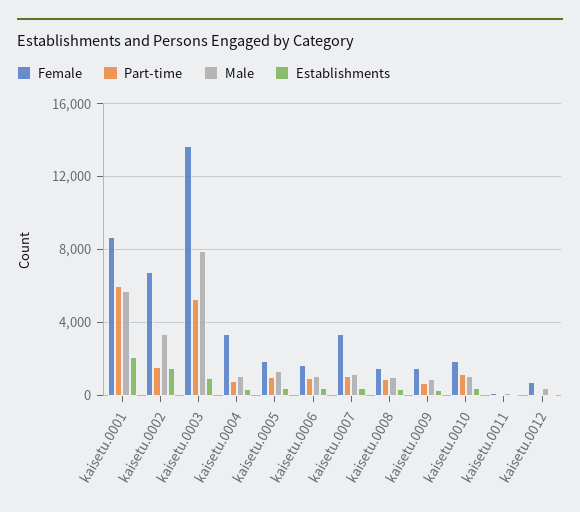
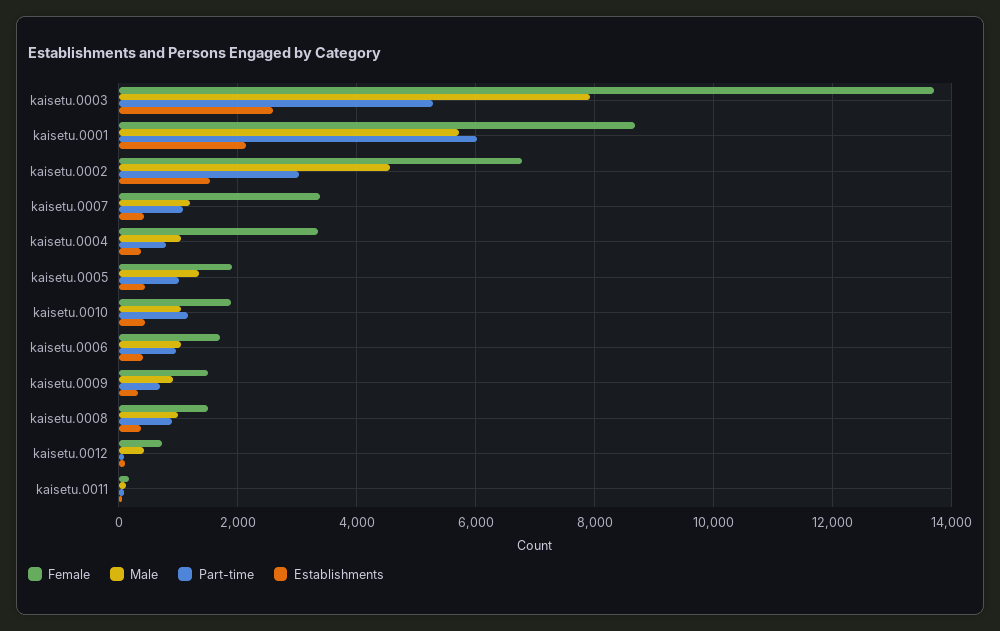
  {
    "Female": {
      "kaisetu.0001": 8600,
      "kaisetu.0002": 6800,
      "kaisetu.0003": 13800,
      "kaisetu.0004": 3400,
      "kaisetu.0005": 2000,
      "kaisetu.0006": 1600,
      "kaisetu.0007": 3400,
      "kaisetu.0008": 1400,
      "kaisetu.0009": 1400,
      "kaisetu.0010": 1800,
      "kaisetu.0011": 200,
      "kaisetu.0012": 800
    },
    "Part-time": {
      "kaisetu.0001": 6000,
-     "kaisetu.0002": 1500,
+     "kaisetu.0002": 3000,
      "kaisetu.0003": 5200,
      "kaisetu.0004": 800,
      "kaisetu.0005": 1000,
      "kaisetu.0006": 1000,
      "kaisetu.0007": 1000,
      "kaisetu.0008": 800,
      "kaisetu.0009": 600,
      "kaisetu.0010": 1200,
      "kaisetu.0011": 0,
      "kaisetu.0012": 0
    },
    "Male": {
      "kaisetu.0001": 5800,
-     "kaisetu.0002": 3500,
+     "kaisetu.0002": 4600,
      "kaisetu.0003": 8000,
      "kaisetu.0004": 1000,
      "kaisetu.0005": 1400,
      "kaisetu.0006": 1000,
      "kaisetu.0007": 1200,
      "kaisetu.0008": 1000,
      "kaisetu.0009": 1000,
      "kaisetu.0010": 1000,
      "kaisetu.0011": 200,
      "kaisetu.0012": 400
    },
    "Establishments": {
      "kaisetu.0001": 2200,
      "kaisetu.0002": 1600,
-     "kaisetu.0003": 1000,
+     "kaisetu.0003": 2600,
      "kaisetu.0004": 400,
      "kaisetu.0005": 400,
      "kaisetu.0006": 400,
      "kaisetu.0007": 400,
      "kaisetu.0008": 400,
      "kaisetu.0009": 400,
      "kaisetu.0010": 400,
      "kaisetu.0011": 0,
      "kaisetu.0012": 200
    }
  }

